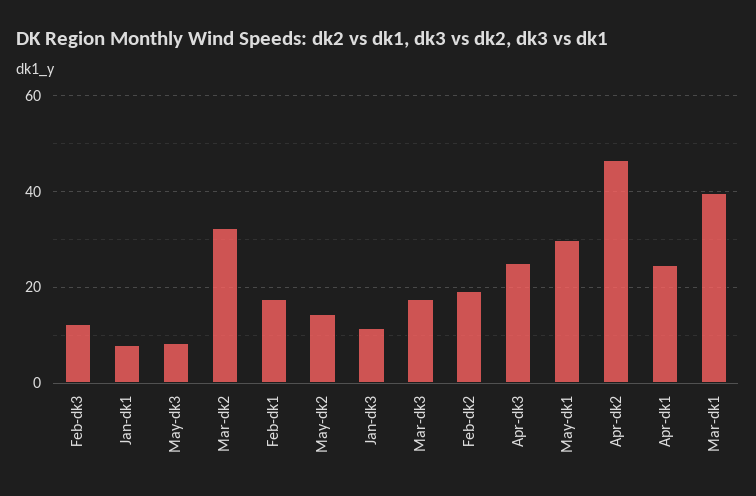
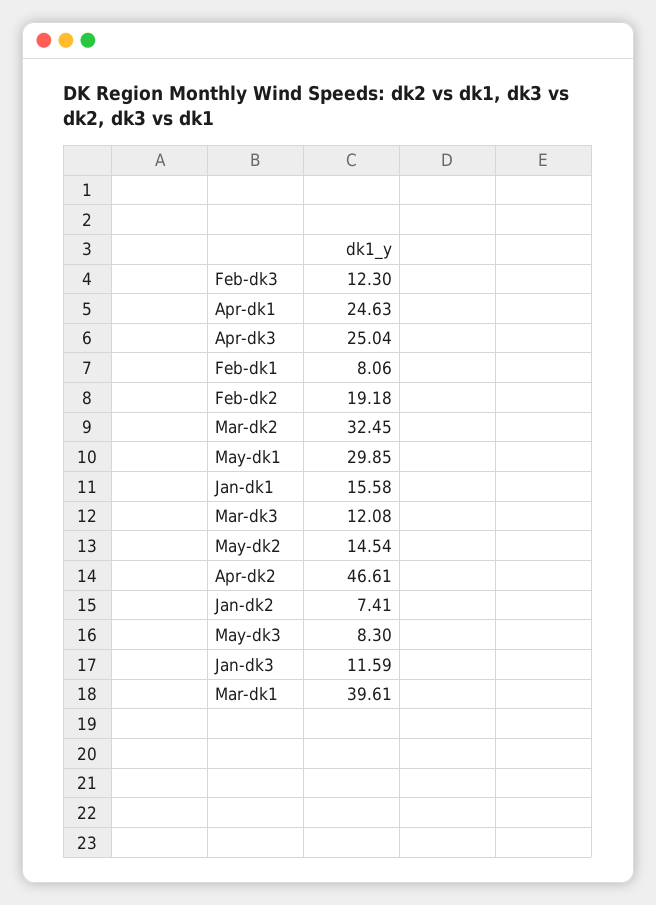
  {
    "Feb-dk3": 12.3,
-   "Jan-dk1": 8,
+   "Jan-dk1": 15.58,
    "May-dk3": 8.3,
    "Mar-dk2": 32.45,
-   "Feb-dk1": 18,
+   "Feb-dk1": 8.06,
    "May-dk2": 14.54,
    "Jan-dk3": 11.59,
-   "Mar-dk3": 18,
+   "Mar-dk3": 12.08,
    "Feb-dk2": 19.18,
    "Apr-dk3": 25.04,
    "May-dk1": 29.85,
    "Apr-dk2": 46.61,
    "Apr-dk1": 24.63,
-   "Mar-dk1": 39.61
+   "Mar-dk1": 39.61,
+   "Jan-dk2": 7.41
  }

